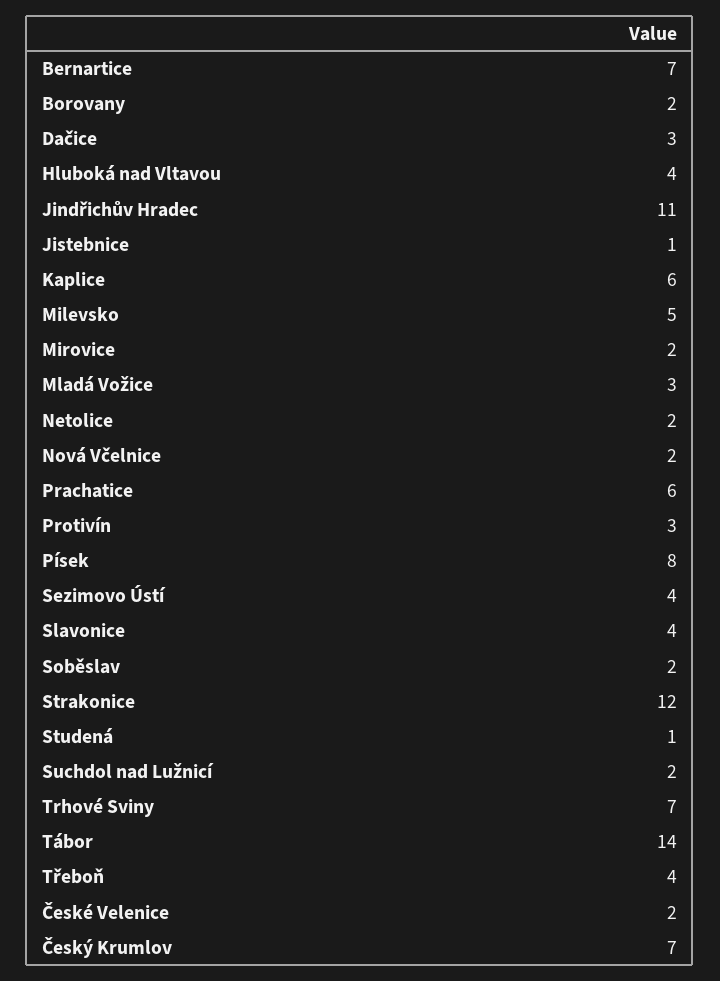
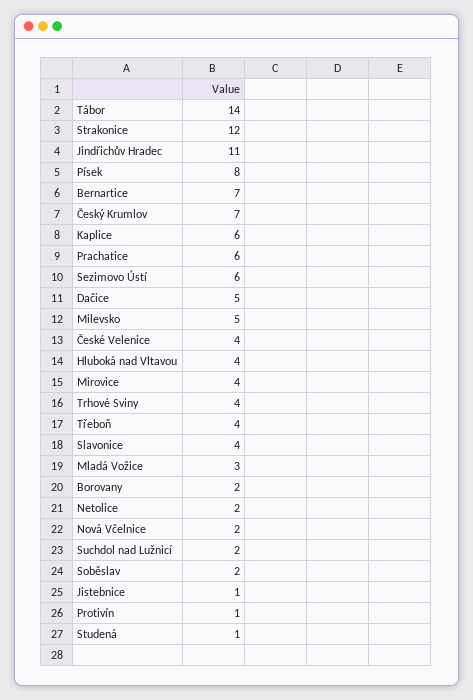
  {
    "Bernartice": 7,
    "Borovany": 2,
-   "Dačice": 3,
+   "Dačice": 5,
    "Hluboká nad Vltavou": 4,
    "Jindřichův Hradec": 11,
    "Jistebnice": 1,
    "Kaplice": 6,
    "Milevsko": 5,
-   "Mirovice": 2,
+   "Mirovice": 4,
    "Mladá Vožice": 3,
    "Netolice": 2,
    "Nová Včelnice": 2,
    "Prachatice": 6,
-   "Protivín": 3,
+   "Protivín": 1,
    "Písek": 8,
-   "Sezimovo Ústí": 4,
+   "Sezimovo Ústí": 6,
    "Slavonice": 4,
    "Soběslav": 2,
    "Strakonice": 12,
    "Studená": 1,
    "Suchdol nad Lužnicí": 2,
-   "Trhové Sviny": 7,
+   "Trhové Sviny": 4,
    "Tábor": 14,
    "Třeboň": 4,
-   "České Velenice": 2,
+   "České Velenice": 4,
    "Český Krumlov": 7
  }

